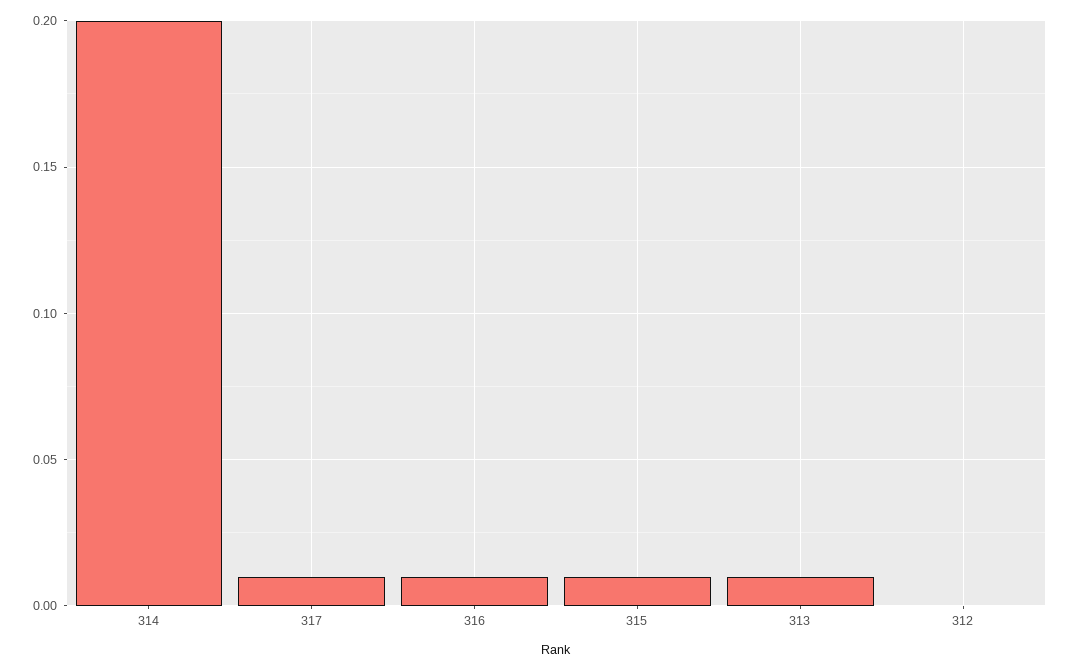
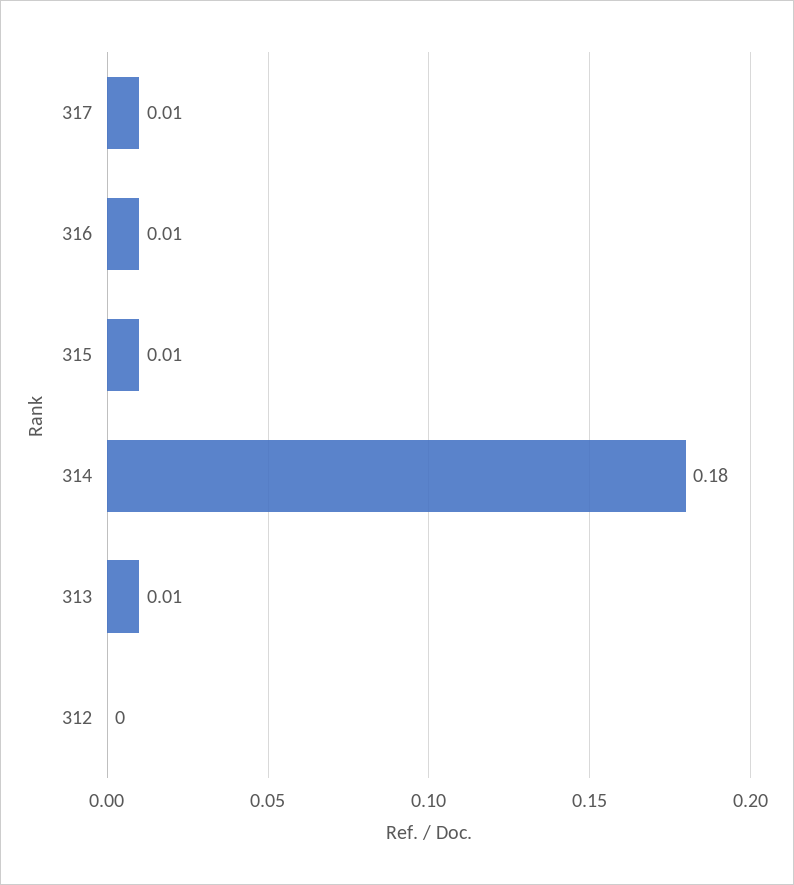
  {
-   "314": 0.2,
+   "314": 0.18,
    "317": 0.01,
    "316": 0.01,
    "315": 0.01,
    "313": 0.01,
    "312": 0
  }

